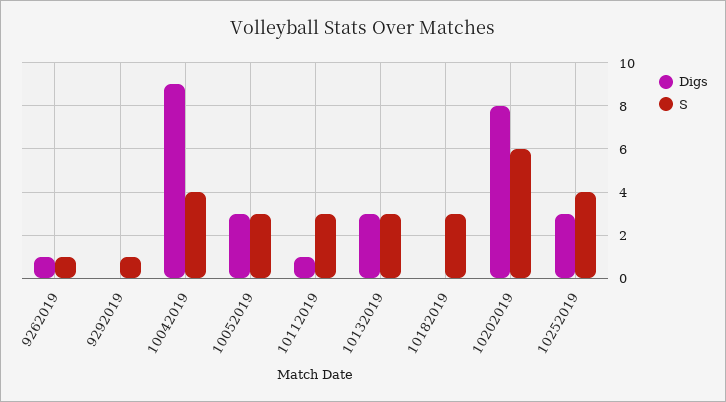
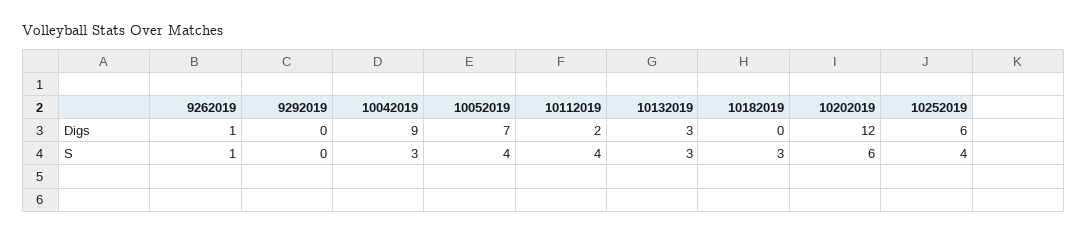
  {
    "Digs": {
      "9262019": 1,
      "9292019": 0,
      "10042019": 9,
-     "10052019": 3,
+     "10052019": 7,
-     "10112019": 1,
+     "10112019": 2,
      "10132019": 3,
      "10182019": 0,
-     "10202019": 8,
+     "10202019": 12,
-     "10252019": 3
+     "10252019": 6
    },
    "S": {
      "9262019": 1,
-     "9292019": 1,
+     "9292019": 0,
-     "10042019": 4,
+     "10042019": 3,
-     "10052019": 3,
+     "10052019": 4,
-     "10112019": 3,
+     "10112019": 4,
      "10132019": 3,
      "10182019": 3,
      "10202019": 6,
      "10252019": 4
    }
  }

